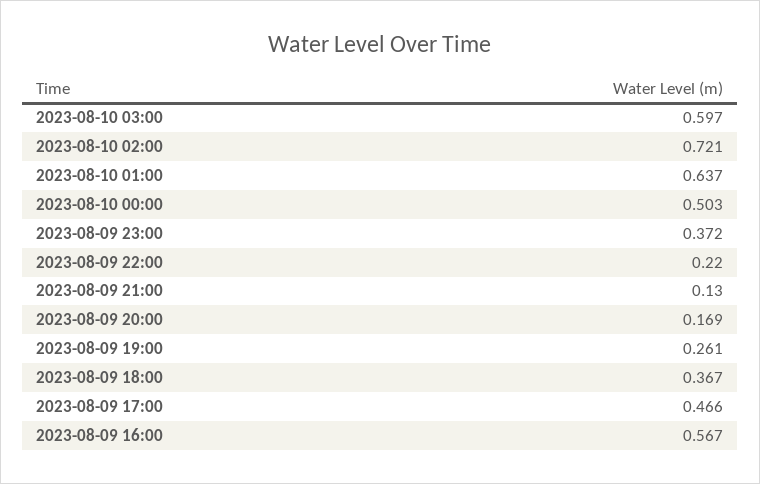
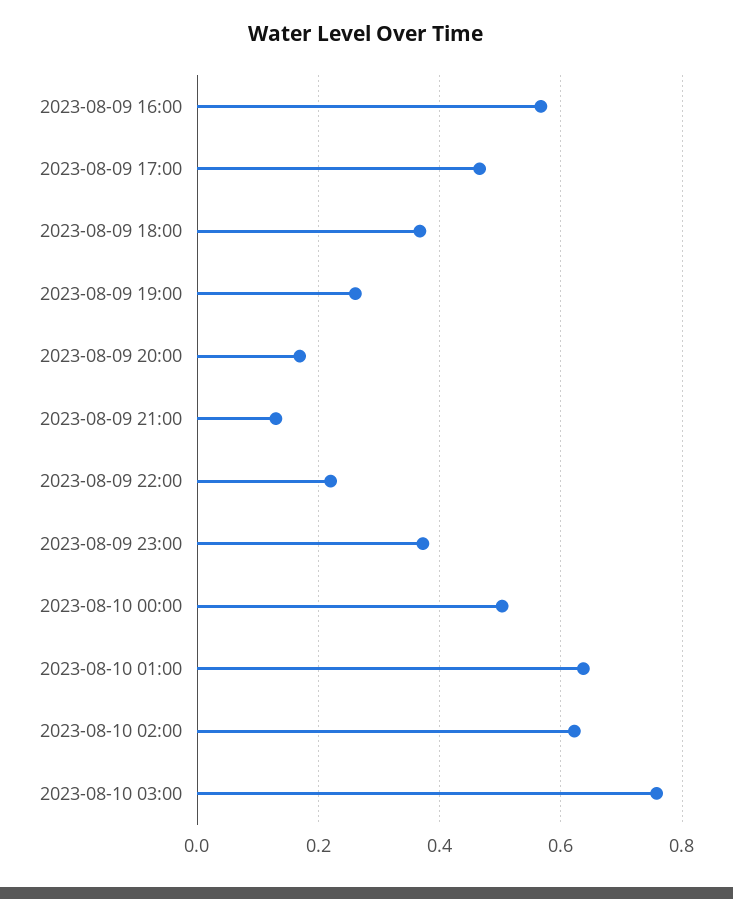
  {
-   "2023-08-10 03:00": 0.597,
+   "2023-08-10 03:00": 0.76,
-   "2023-08-10 02:00": 0.721,
+   "2023-08-10 02:00": 0.62,
    "2023-08-10 01:00": 0.637,
    "2023-08-10 00:00": 0.503,
    "2023-08-09 23:00": 0.372,
    "2023-08-09 22:00": 0.22,
    "2023-08-09 21:00": 0.13,
    "2023-08-09 20:00": 0.169,
    "2023-08-09 19:00": 0.261,
    "2023-08-09 18:00": 0.367,
    "2023-08-09 17:00": 0.466,
    "2023-08-09 16:00": 0.567
  }

